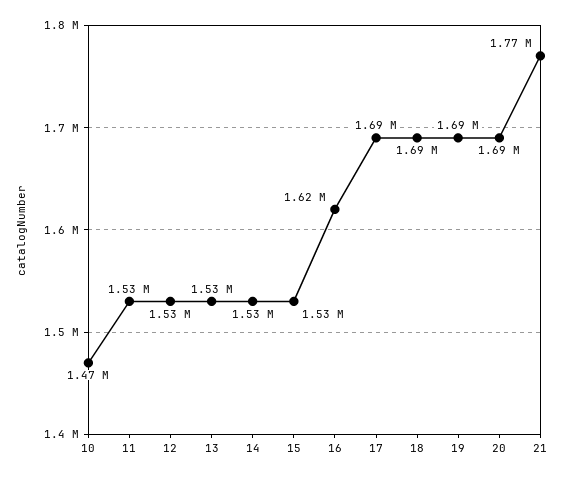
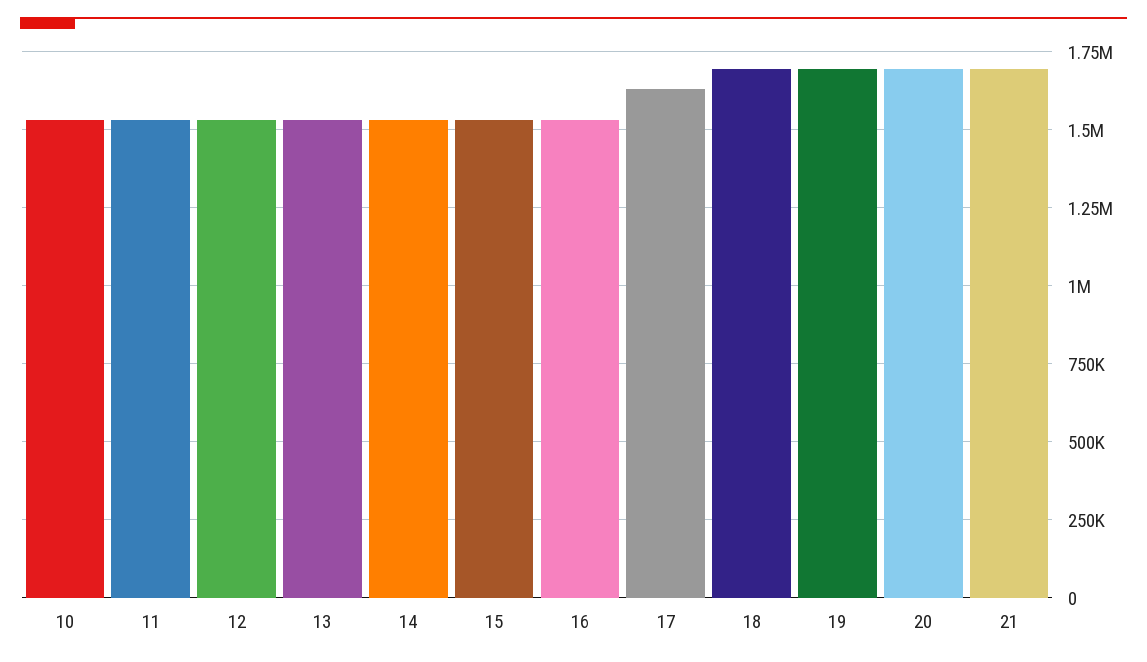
  {
-   "10": 1470000,
+   "10": 1525000,
    "11": 1530000,
    "12": 1530000,
    "13": 1530000,
    "14": 1530000,
    "15": 1530000,
-   "16": 1620000,
+   "16": 1525000,
-   "17": 1690000,
+   "17": 1625000,
    "18": 1690000,
    "19": 1690000,
    "20": 1690000,
-   "21": 1770000
+   "21": 1700000
  }

